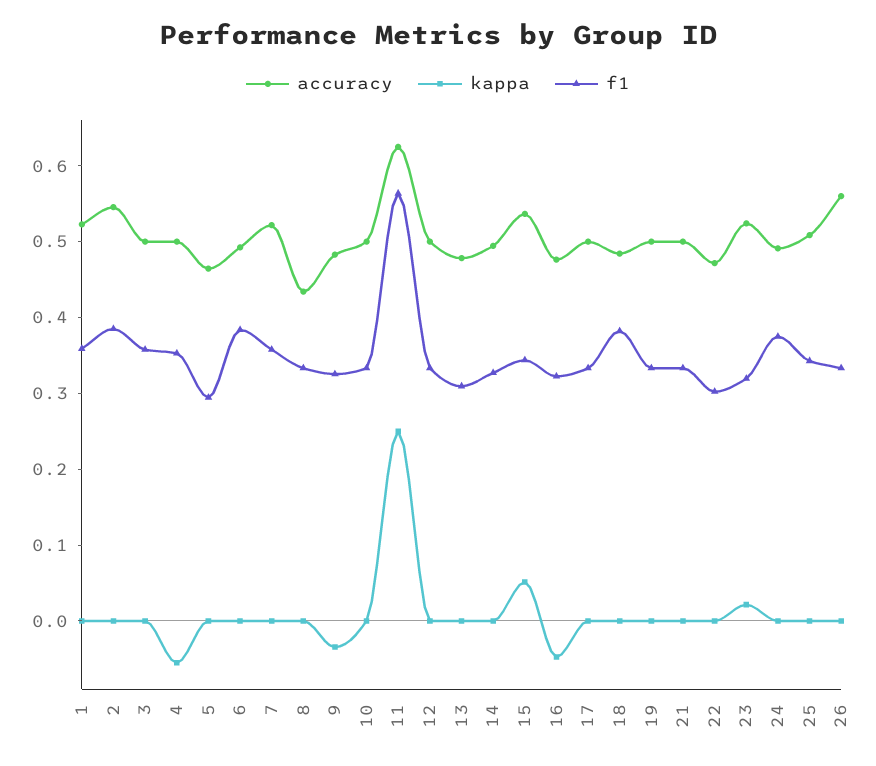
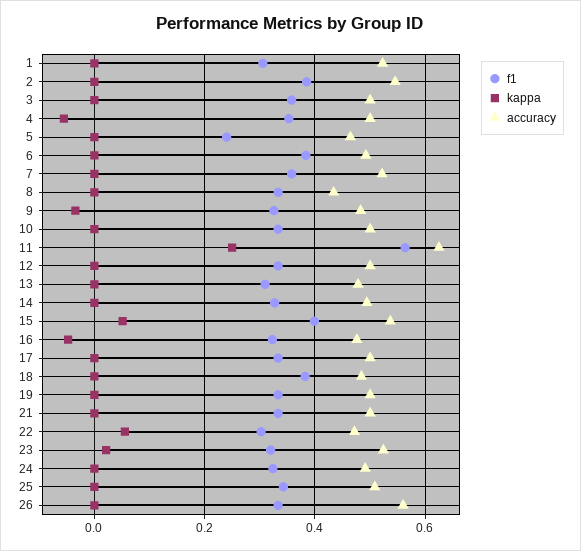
  {
    "accuracy": {
      "1": 0.52,
      "2": 0.54,
      "3": 0.5,
      "4": 0.5,
      "5": 0.46,
      "6": 0.5,
      "7": 0.52,
      "8": 0.44,
      "9": 0.48,
      "10": 0.5,
      "11": 0.62,
      "12": 0.5,
      "13": 0.48,
      "14": 0.5,
      "15": 0.54,
      "16": 0.48,
      "17": 0.5,
      "18": 0.48,
      "19": 0.5,
      "21": 0.5,
      "22": 0.48,
      "23": 0.52,
      "24": 0.5,
      "25": 0.5,
      "26": 0.56
    },
    "kappa": {
      "1": 0,
      "2": 0,
      "3": 0,
      "4": -0.06,
      "5": 0,
      "6": 0,
      "7": 0,
      "8": 0,
      "9": -0.04,
      "10": 0,
      "11": 0.26,
      "12": 0,
      "13": 0,
      "14": 0,
      "15": 0.06,
      "16": -0.04,
      "17": 0,
      "18": 0,
      "19": 0,
      "21": 0,
-     "22": 0,
+     "22": 0.06,
      "23": 0.02,
      "24": 0,
      "25": 0,
      "26": 0
    },
    "f1": {
-     "1": 0.36,
+     "1": 0.3,
      "2": 0.38,
      "3": 0.36,
      "4": 0.36,
-     "5": 0.3,
+     "5": 0.24,
      "6": 0.38,
      "7": 0.36,
      "8": 0.34,
      "9": 0.32,
      "10": 0.34,
      "11": 0.56,
      "12": 0.34,
      "13": 0.3,
      "14": 0.32,
-     "15": 0.34,
+     "15": 0.4,
      "16": 0.32,
      "17": 0.34,
      "18": 0.38,
      "19": 0.34,
      "21": 0.34,
      "22": 0.3,
      "23": 0.32,
-     "24": 0.38,
+     "24": 0.32,
      "25": 0.34,
      "26": 0.34
    }
  }

